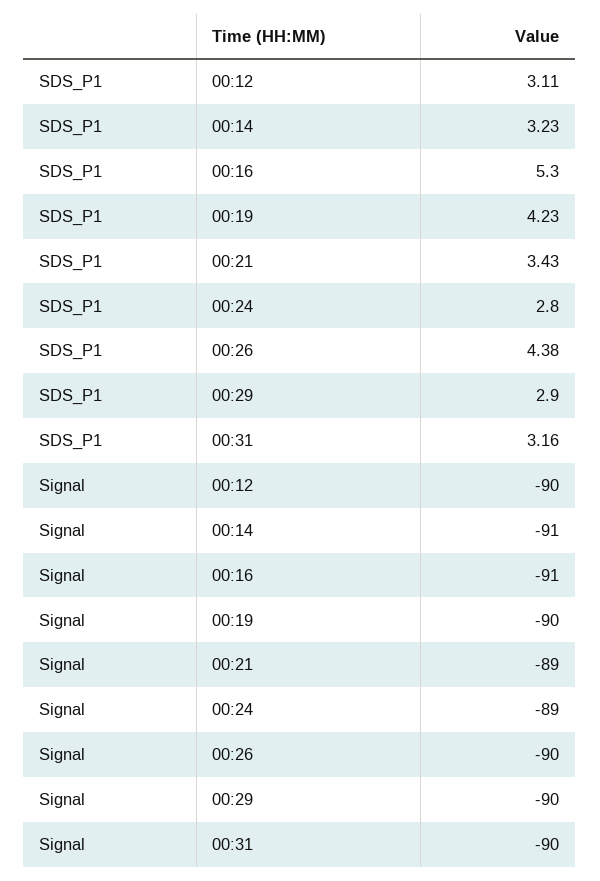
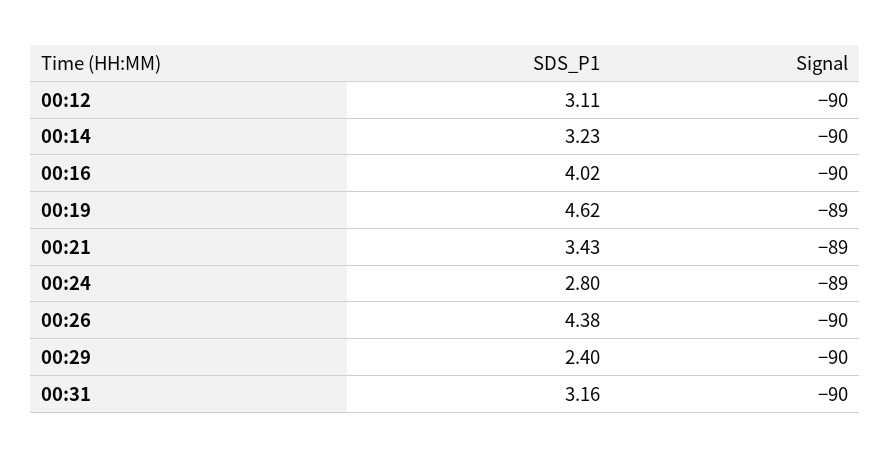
  {
    "SDS_P1": {
      "00:12": 3.11,
      "00:14": 3.23,
-     "00:16": 5.3,
+     "00:16": 4.02,
-     "00:19": 4.23,
+     "00:19": 4.62,
      "00:21": 3.43,
      "00:24": 2.8,
      "00:26": 4.38,
-     "00:29": 2.9,
+     "00:29": 2.4,
      "00:31": 3.16
    },
    "Signal": {
      "00:12": -90,
-     "00:14": -91,
+     "00:14": -90,
-     "00:16": -91,
+     "00:16": -90,
-     "00:19": -90,
+     "00:19": -89,
      "00:21": -89,
      "00:24": -89,
      "00:26": -90,
      "00:29": -90,
      "00:31": -90
    }
  }

